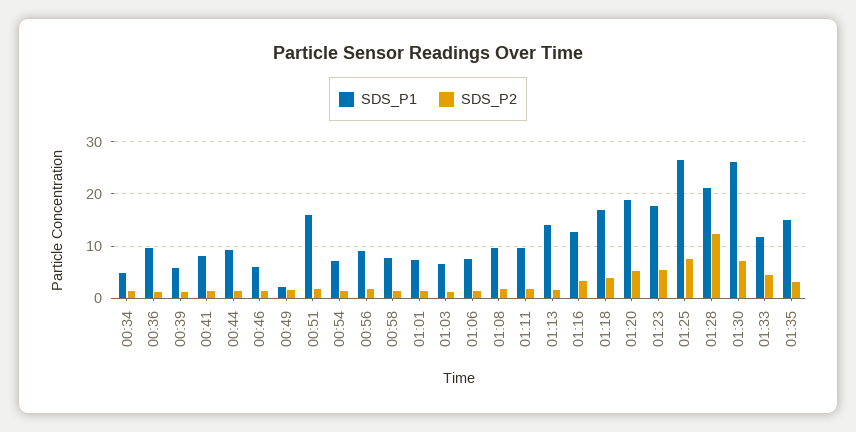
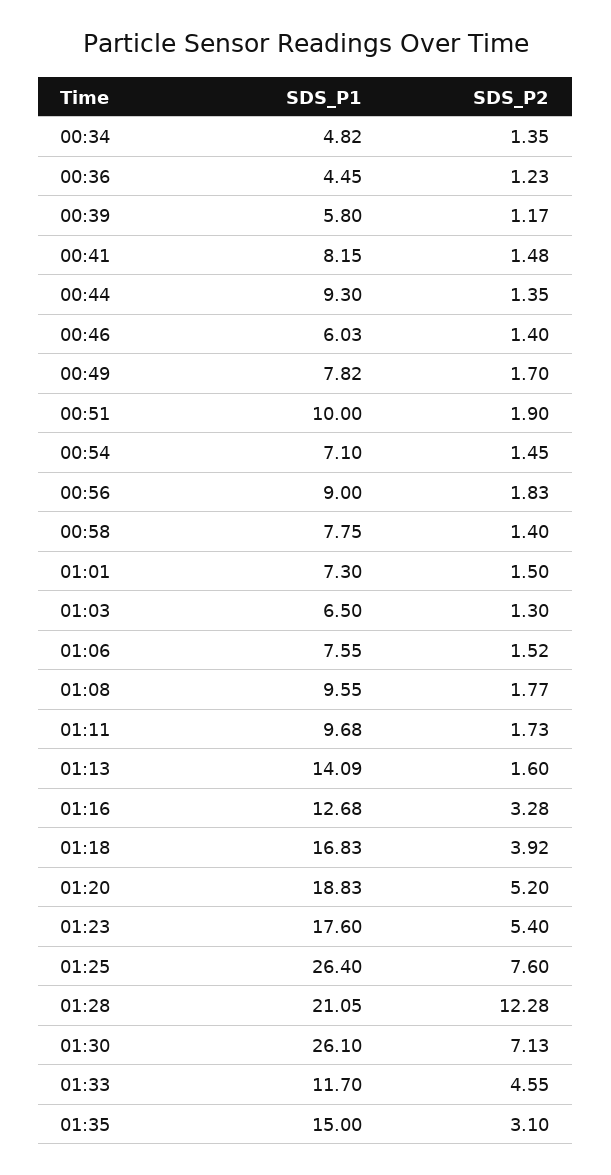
  {
    "SDS_P1": {
      "00:34": 4.82,
-     "00:36": 10,
+     "00:36": 4.45,
      "00:39": 5.8,
      "00:41": 8.15,
      "00:44": 9.3,
      "00:46": 6.03,
-     "00:49": 2,
+     "00:49": 7.82,
-     "00:51": 16,
+     "00:51": 10,
      "00:54": 7.1,
      "00:56": 9,
      "00:58": 7.75,
      "01:01": 7.3,
      "01:03": 6.5,
      "01:06": 7.55,
      "01:08": 9.55,
      "01:11": 9.68,
      "01:13": 14.09,
      "01:16": 12.68,
      "01:18": 16.83,
      "01:20": 18.83,
      "01:23": 17.6,
      "01:25": 26.4,
      "01:28": 21.05,
      "01:30": 26.1,
      "01:33": 11.7,
      "01:35": 15
    },
    "SDS_P2": {
      "00:34": 1.35,
      "00:36": 1.23,
      "00:39": 1.17,
      "00:41": 1.48,
      "00:44": 1.35,
      "00:46": 1.4,
      "00:49": 1.7,
      "00:51": 1.9,
      "00:54": 1.45,
      "00:56": 1.83,
      "00:58": 1.4,
      "01:01": 1.5,
      "01:03": 1.3,
      "01:06": 1.52,
      "01:08": 1.77,
      "01:11": 1.73,
      "01:13": 1.6,
      "01:16": 3.28,
      "01:18": 3.92,
      "01:20": 5.2,
      "01:23": 5.4,
      "01:25": 7.6,
      "01:28": 12.28,
      "01:30": 7.13,
      "01:33": 4.55,
      "01:35": 3.1
    }
  }

